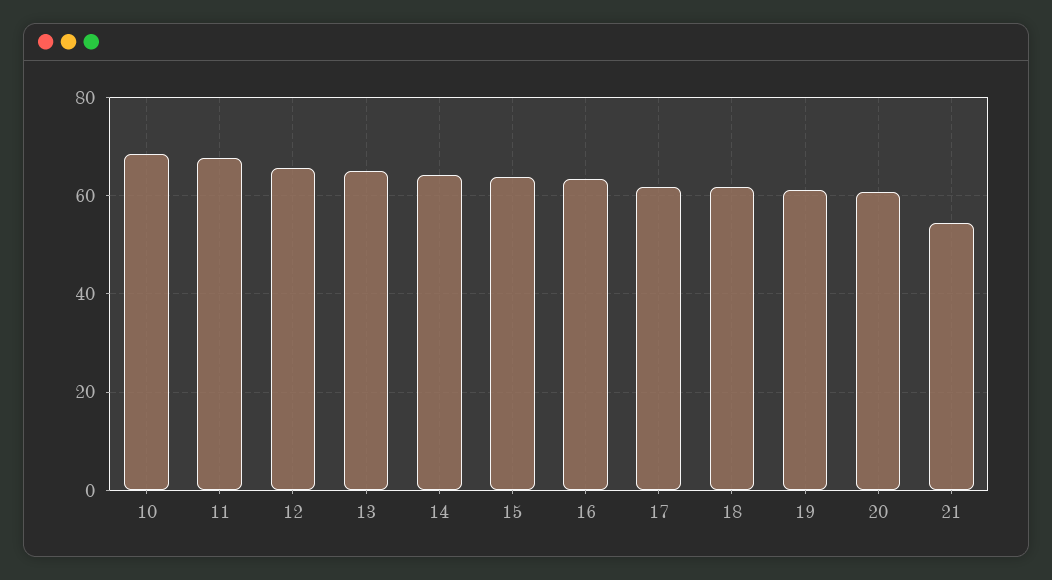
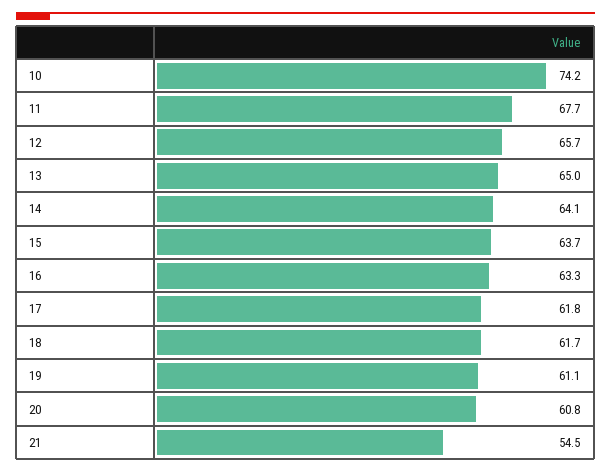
  {
-   "10": 68,
+   "10": 74.2,
    "11": 67.7,
    "12": 65.7,
    "13": 65,
    "14": 64.1,
    "15": 63.7,
    "16": 63.3,
    "17": 61.8,
    "18": 61.7,
    "19": 61.1,
    "20": 60.8,
    "21": 54.5
  }

